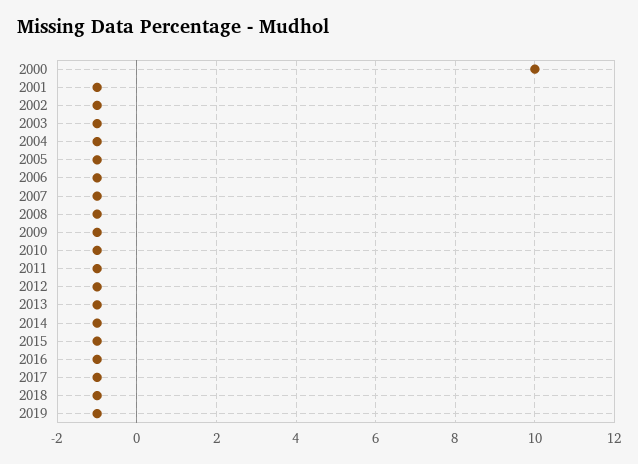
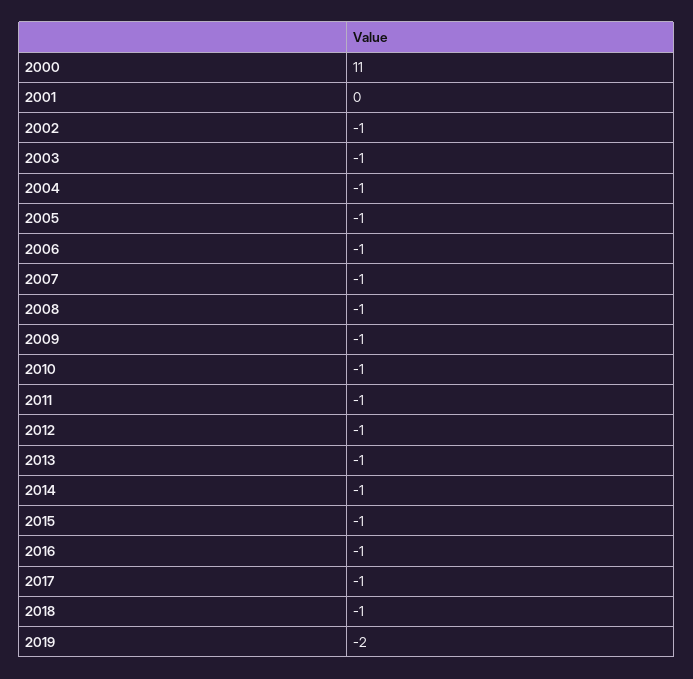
  {
-   "2000": 10,
+   "2000": 11,
-   "2001": -1,
+   "2001": 0,
    "2002": -1,
    "2003": -1,
    "2004": -1,
    "2005": -1,
    "2006": -1,
    "2007": -1,
    "2008": -1,
    "2009": -1,
    "2010": -1,
    "2011": -1,
    "2012": -1,
    "2013": -1,
    "2014": -1,
    "2015": -1,
    "2016": -1,
    "2017": -1,
    "2018": -1,
-   "2019": -1
+   "2019": -2
  }

